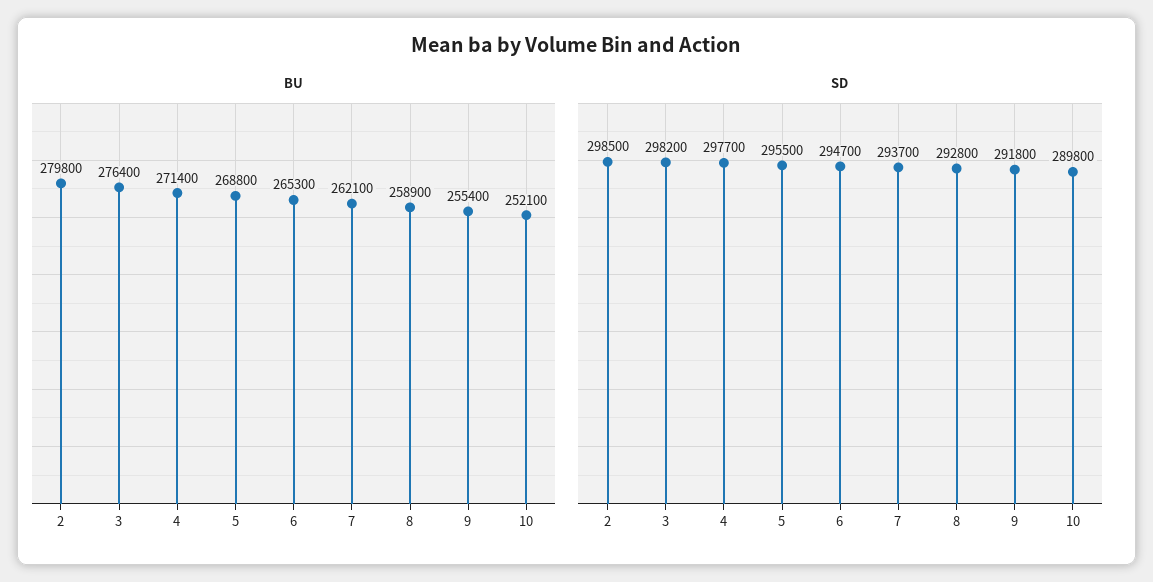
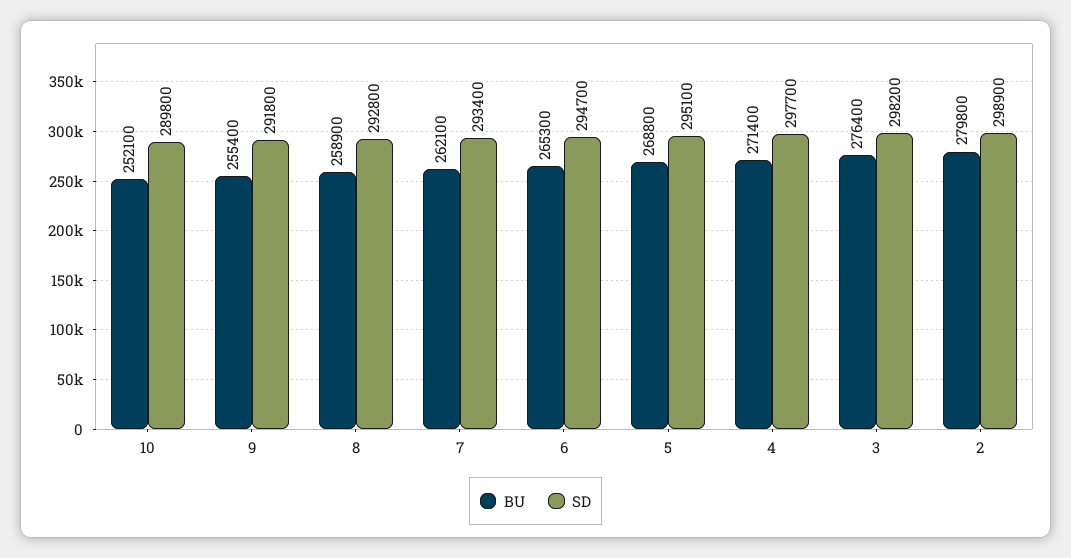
  {
    "BU": {
      "2": 279800,
      "3": 276400,
      "4": 271400,
      "5": 268800,
      "6": 265300,
      "7": 262100,
      "8": 258900,
      "9": 255400,
      "10": 252100
    },
    "SD": {
-     "2": 298500,
+     "2": 298900,
      "3": 298200,
      "4": 297700,
-     "5": 295500,
+     "5": 295100,
      "6": 294700,
-     "7": 293700,
+     "7": 293400,
      "8": 292800,
      "9": 291800,
      "10": 289800
    }
  }

